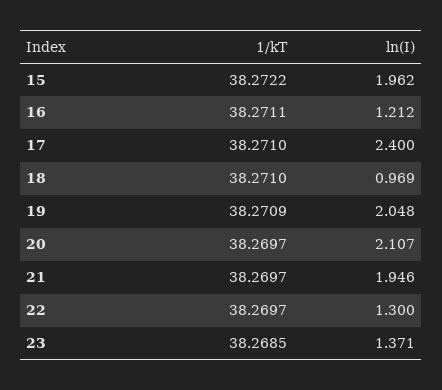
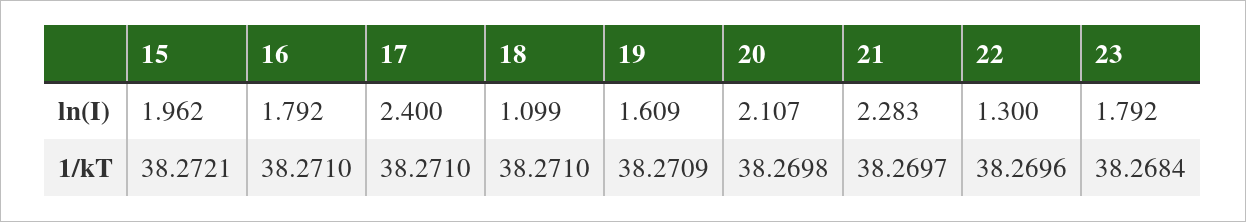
  {
    "1/kT": {
-     "15": 38.2722,
+     "15": 38.2721,
-     "16": 38.2711,
+     "16": 38.271,
      "17": 38.271,
      "18": 38.271,
      "19": 38.2709,
-     "20": 38.2697,
+     "20": 38.2698,
      "21": 38.2697,
-     "22": 38.2697,
+     "22": 38.2696,
-     "23": 38.2685
+     "23": 38.2684
    },
    "ln(I)": {
      "15": 1.962,
-     "16": 1.212,
+     "16": 1.792,
      "17": 2.4,
-     "18": 0.969,
+     "18": 1.099,
-     "19": 2.048,
+     "19": 1.609,
      "20": 2.107,
-     "21": 1.946,
+     "21": 2.283,
      "22": 1.3,
-     "23": 1.371
+     "23": 1.792
    }
  }

